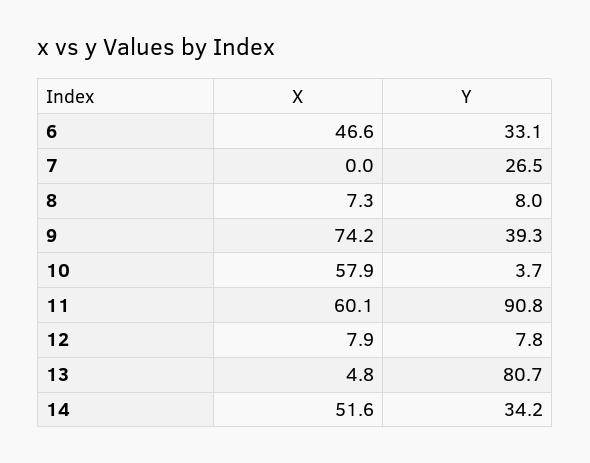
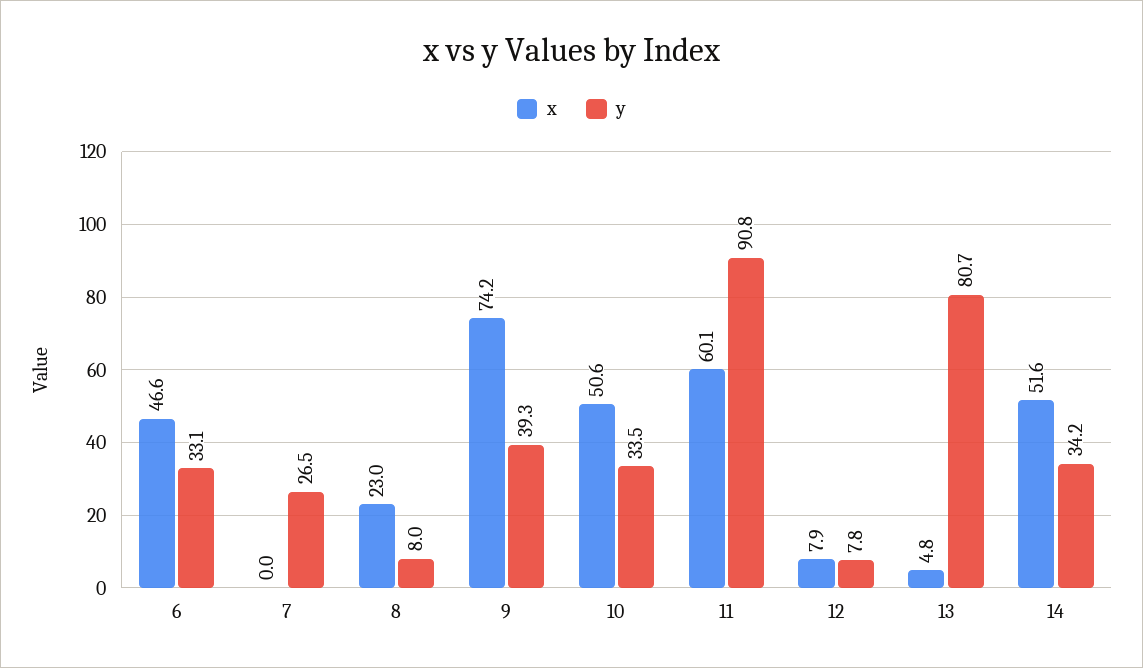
  {
    "X": {
      "6": 46.6,
      "7": 0,
-     "8": 7.3,
+     "8": 23,
      "9": 74.2,
-     "10": 57.9,
+     "10": 50.6,
      "11": 60.1,
      "12": 7.9,
      "13": 4.8,
      "14": 51.6
    },
    "Y": {
      "6": 33.1,
      "7": 26.5,
      "8": 8,
      "9": 39.3,
-     "10": 3.7,
+     "10": 33.5,
      "11": 90.8,
      "12": 7.8,
      "13": 80.7,
      "14": 34.2
    }
  }

